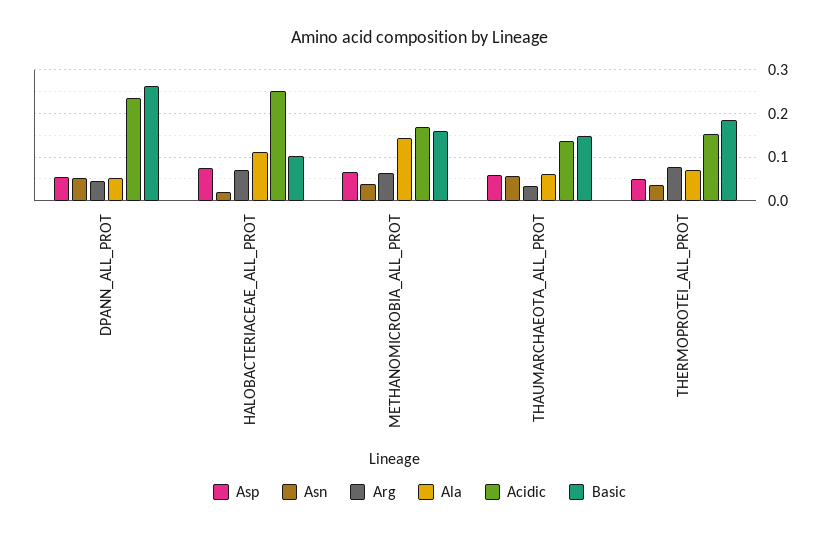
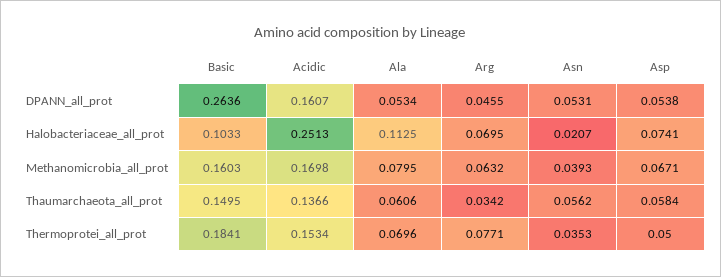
  {
    "Asp": {
      "DPANN_ALL_PROT": 0.0538,
      "HALOBACTERIACEAE_ALL_PROT": 0.0741,
      "METHANOMICROBIA_ALL_PROT": 0.0671,
      "THAUMARCHAEOTA_ALL_PROT": 0.0584,
      "THERMOPROTEI_ALL_PROT": 0.05
    },
    "Asn": {
      "DPANN_ALL_PROT": 0.0531,
      "HALOBACTERIACEAE_ALL_PROT": 0.0207,
      "METHANOMICROBIA_ALL_PROT": 0.0393,
      "THAUMARCHAEOTA_ALL_PROT": 0.0562,
      "THERMOPROTEI_ALL_PROT": 0.0353
    },
    "Arg": {
      "DPANN_ALL_PROT": 0.0455,
      "HALOBACTERIACEAE_ALL_PROT": 0.0695,
      "METHANOMICROBIA_ALL_PROT": 0.0632,
      "THAUMARCHAEOTA_ALL_PROT": 0.0342,
      "THERMOPROTEI_ALL_PROT": 0.0771
    },
    "Ala": {
      "DPANN_ALL_PROT": 0.0534,
      "HALOBACTERIACEAE_ALL_PROT": 0.1125,
-     "METHANOMICROBIA_ALL_PROT": 0.14,
+     "METHANOMICROBIA_ALL_PROT": 0.0795,
      "THAUMARCHAEOTA_ALL_PROT": 0.0606,
      "THERMOPROTEI_ALL_PROT": 0.0696
    },
    "Acidic": {
-     "DPANN_ALL_PROT": 0.24,
+     "DPANN_ALL_PROT": 0.1607,
      "HALOBACTERIACEAE_ALL_PROT": 0.2513,
      "METHANOMICROBIA_ALL_PROT": 0.1698,
      "THAUMARCHAEOTA_ALL_PROT": 0.1366,
      "THERMOPROTEI_ALL_PROT": 0.1534
    },
    "Basic": {
      "DPANN_ALL_PROT": 0.2636,
      "HALOBACTERIACEAE_ALL_PROT": 0.1033,
      "METHANOMICROBIA_ALL_PROT": 0.1603,
      "THAUMARCHAEOTA_ALL_PROT": 0.1495,
      "THERMOPROTEI_ALL_PROT": 0.1841
    }
  }

